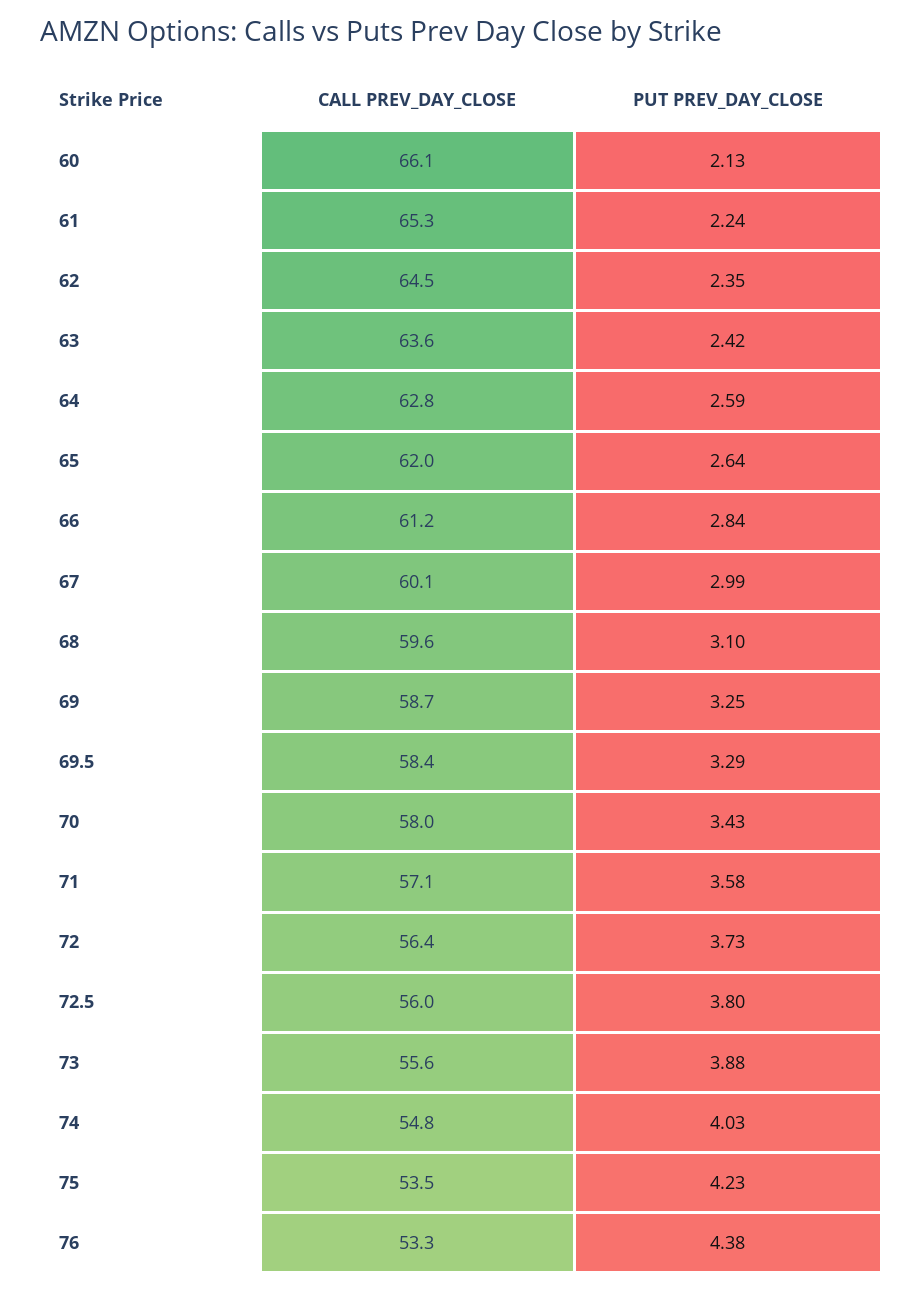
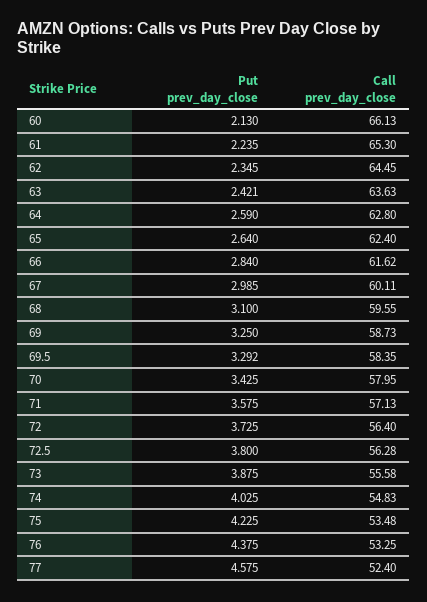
  {
    "CALL PREV_DAY_CLOSE": {
      "60": 66.13,
      "61": 65.3,
      "62": 64.45,
      "63": 63.63,
      "64": 62.8,
-     "65": 62,
+     "65": 62.4,
-     "66": 61.2,
+     "66": 61.62,
      "67": 60.11,
      "68": 59.55,
      "69": 58.73,
      "69.5": 58.35,
      "70": 57.95,
      "71": 57.13,
      "72": 56.4,
-     "72.5": 56,
+     "72.5": 56.28,
      "73": 55.58,
      "74": 54.83,
      "75": 53.48,
-     "76": 53.25
+     "76": 53.25,
+     "77": 52.4
    },
    "PUT PREV_DAY_CLOSE": {
      "60": 2.13,
      "61": 2.235,
      "62": 2.345,
      "63": 2.421,
      "64": 2.59,
      "65": 2.64,
      "66": 2.84,
      "67": 2.985,
      "68": 3.1,
      "69": 3.25,
      "69.5": 3.292,
      "70": 3.425,
      "71": 3.575,
      "72": 3.725,
      "72.5": 3.8,
      "73": 3.875,
      "74": 4.025,
      "75": 4.225,
-     "76": 4.375
+     "76": 4.375,
+     "77": 4.575
    }
  }

